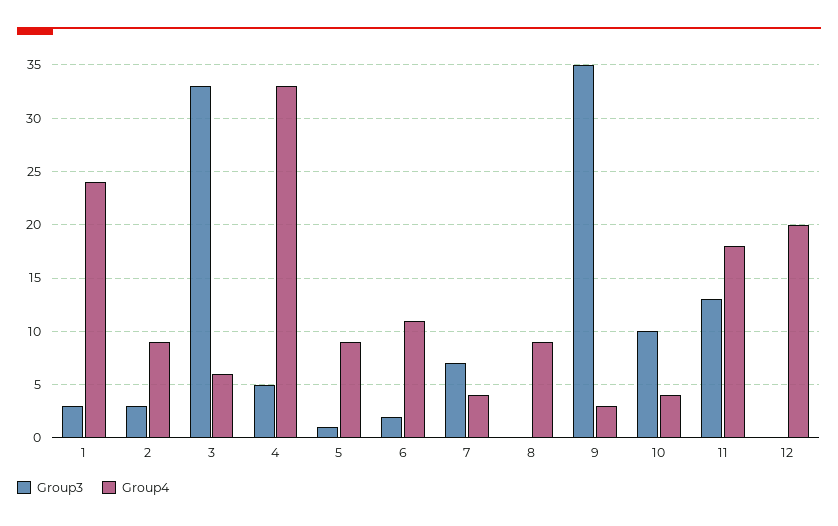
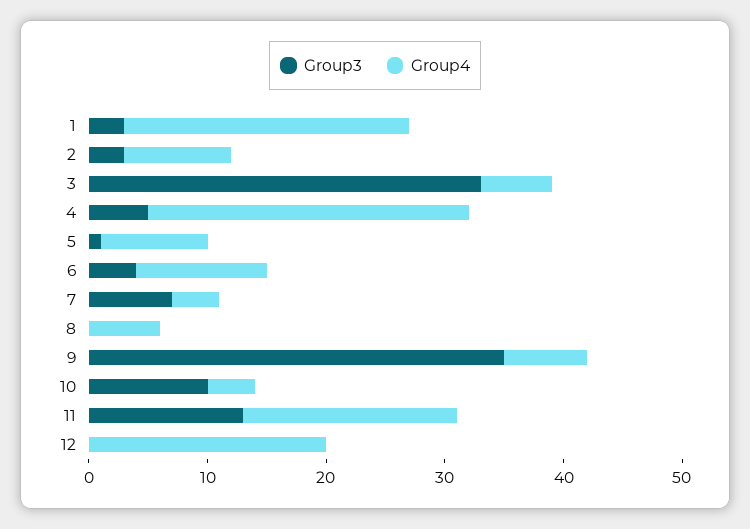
  {
    "Group3": {
      "1": 3,
      "2": 3,
      "3": 33,
      "4": 5,
      "5": 1,
-     "6": 2,
+     "6": 4,
      "7": 7,
      "8": 0,
      "9": 35,
      "10": 10,
      "11": 13,
      "12": 0
    },
    "Group4": {
      "1": 24,
      "2": 9,
      "3": 6,
-     "4": 33,
+     "4": 27,
      "5": 9,
      "6": 11,
      "7": 4,
-     "8": 9,
+     "8": 6,
-     "9": 3,
+     "9": 7,
      "10": 4,
      "11": 18,
      "12": 20
    }
  }

